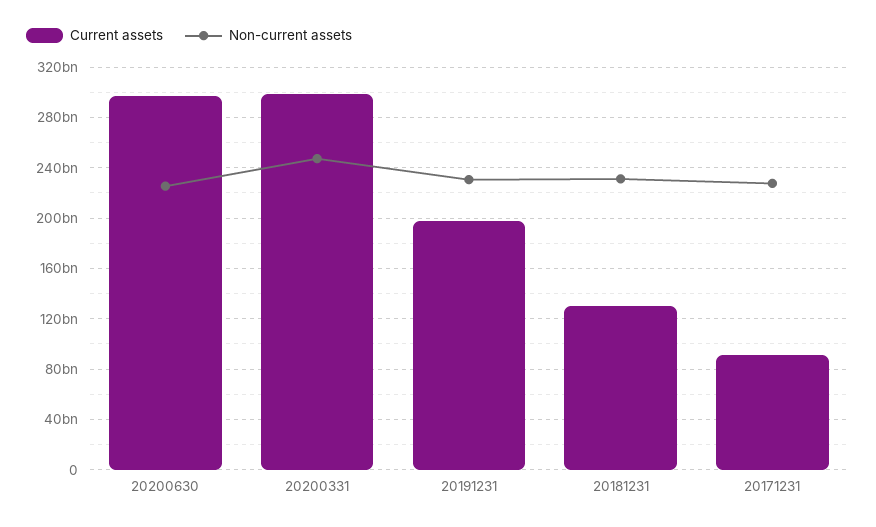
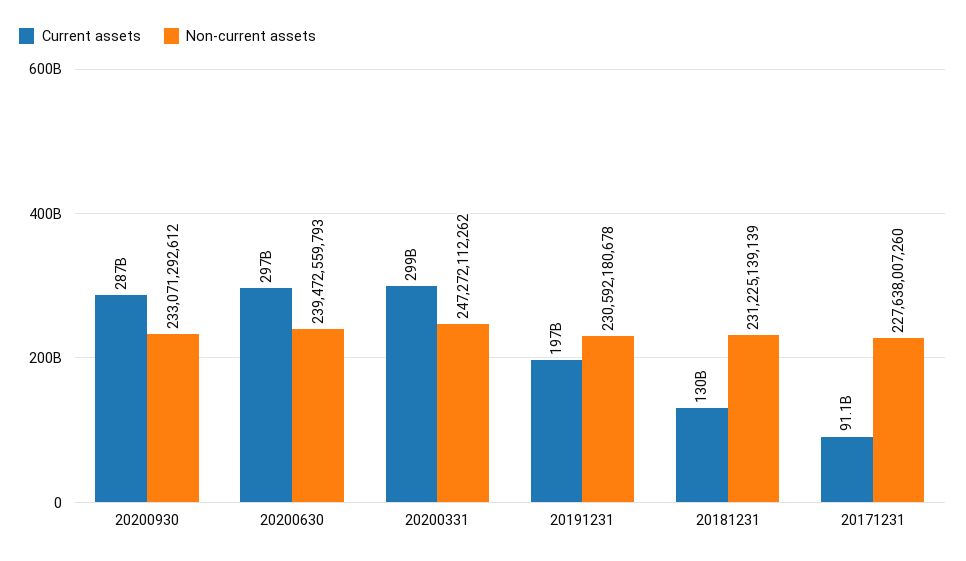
  {
    "Current assets": {
      "20200630": 297000000000,
      "20200331": 299000000000,
      "20191231": 197000000000,
      "20181231": 130000000000,
-     "20171231": 91100000000
+     "20171231": 91100000000,
+     "20200930": 287000000000
    },
    "Non-current assets": {
-     "20200630": 225000000000,
+     "20200630": 239472559793,
      "20200331": 247272112262,
      "20191231": 230592180678,
      "20181231": 231225139139,
-     "20171231": 227638007260
+     "20171231": 227638007260,
+     "20200930": 233071292612
    }
  }

